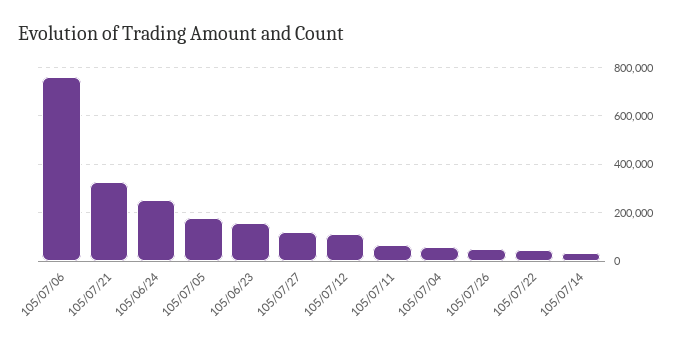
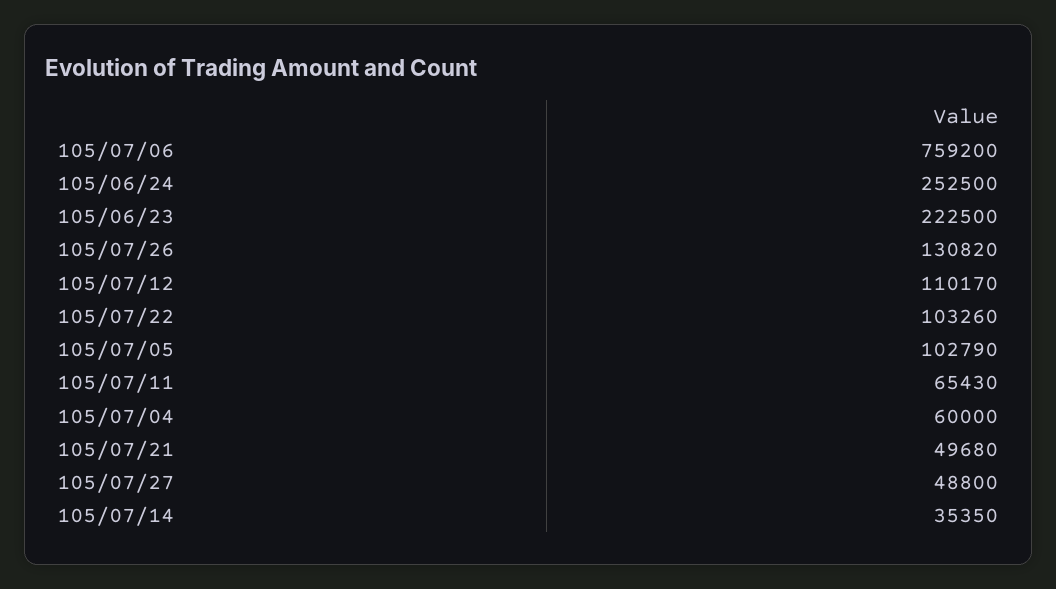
  {
    "105/07/06": 759200,
-   "105/07/21": 325000,
+   "105/07/21": 49680,
    "105/06/24": 252500,
-   "105/07/05": 175000,
+   "105/07/05": 102790,
-   "105/06/23": 150000,
+   "105/06/23": 222500,
-   "105/07/27": 125000,
+   "105/07/27": 48800,
    "105/07/12": 110170,
    "105/07/11": 65430,
    "105/07/04": 60000,
-   "105/07/26": 50000,
+   "105/07/26": 130820,
-   "105/07/22": 50000,
+   "105/07/22": 103260,
    "105/07/14": 35350
  }

